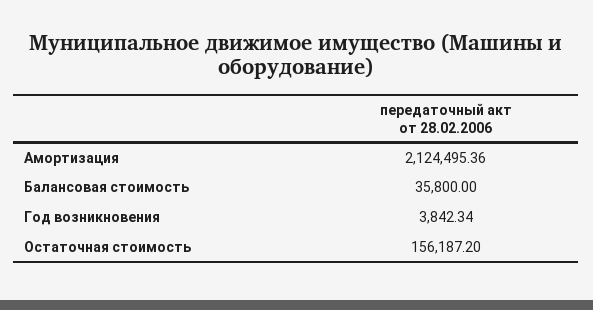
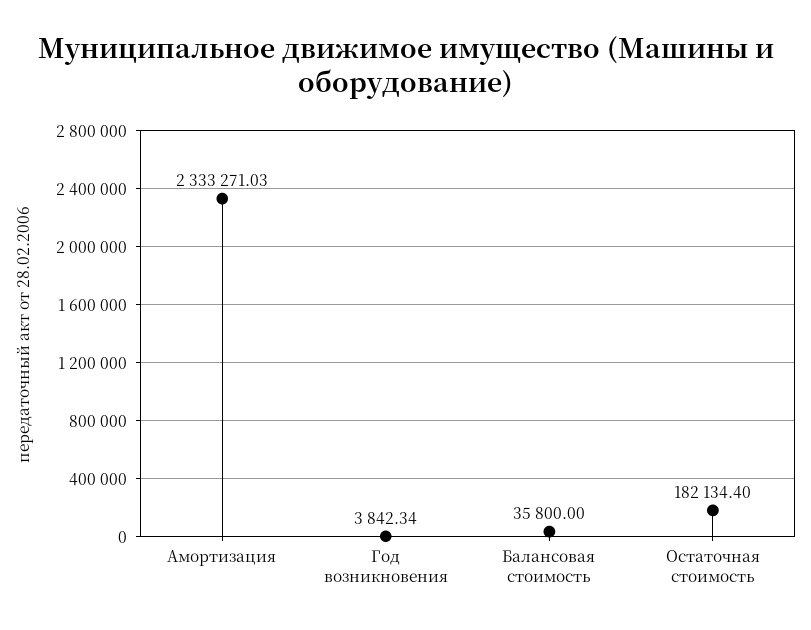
  {
-   "Амортизация": 2124495.36,
+   "Амортизация": 2333271.03,
    "Балансовая стоимость": 35800,
    "Год возникновения": 3842.34,
-   "Остаточная стоимость": 156187.2
+   "Остаточная стоимость": 182134.4
  }

